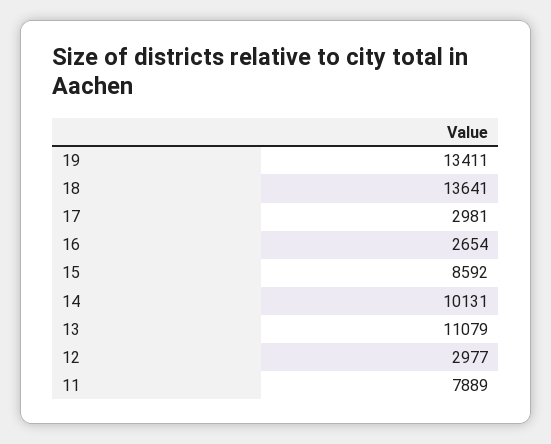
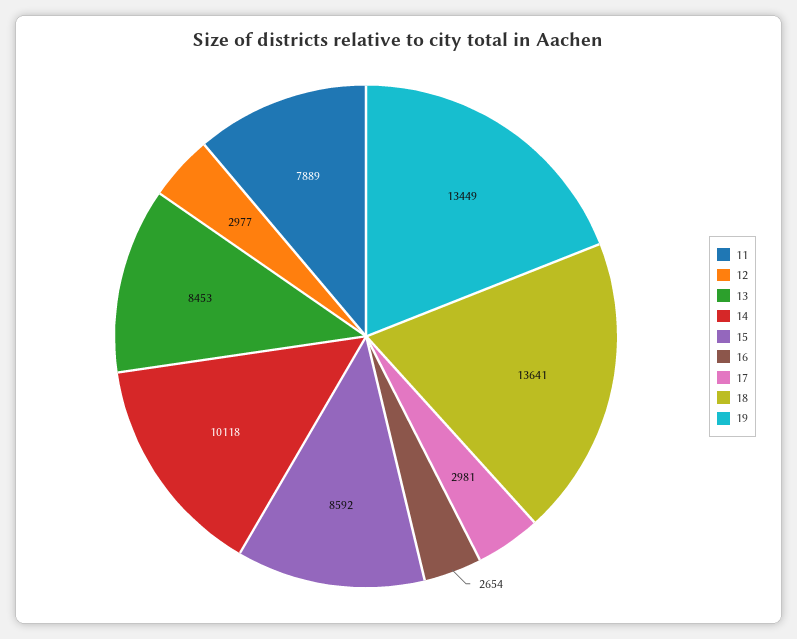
  {
-   "19": 13411,
+   "19": 13449,
    "18": 13641,
    "17": 2981,
    "16": 2654,
    "15": 8592,
-   "14": 10131,
+   "14": 10118,
-   "13": 11079,
+   "13": 8453,
    "12": 2977,
    "11": 7889
  }

